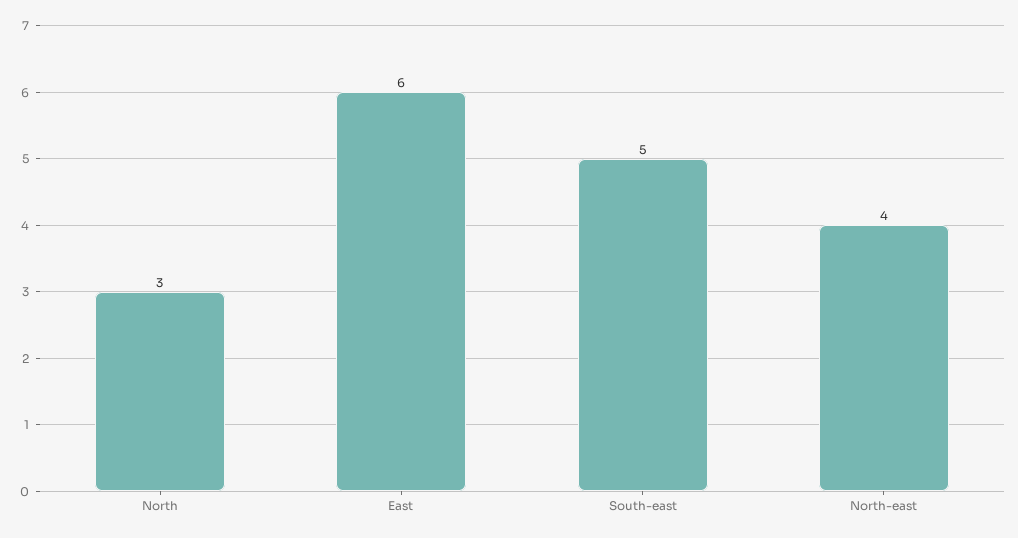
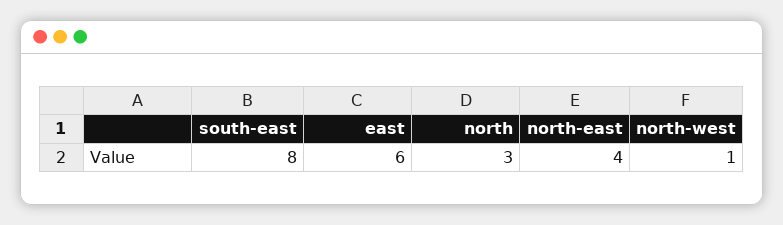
  {
    "North": 3,
    "East": 6,
-   "South-east": 5,
+   "South-east": 8,
-   "North-east": 4
+   "North-east": 4,
+   "north-west": 1
  }

